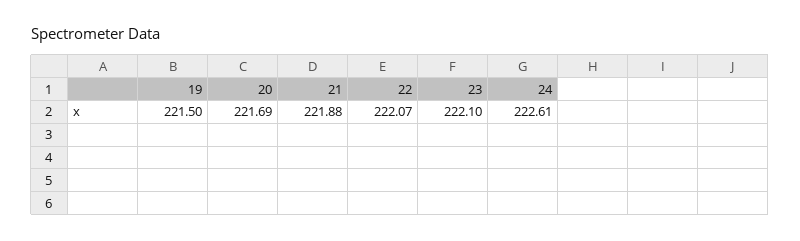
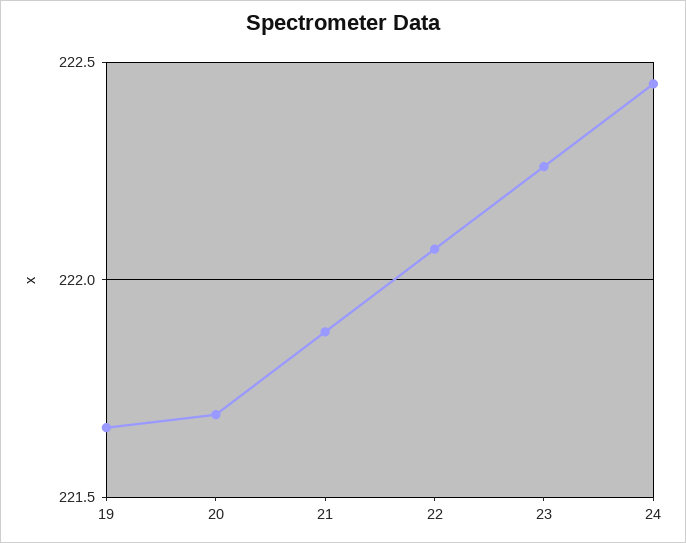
  {
-   "19": 221.5,
+   "19": 221.65,
    "20": 221.69,
    "21": 221.88,
    "22": 222.07,
-   "23": 222.1,
+   "23": 222.25,
-   "24": 222.61
+   "24": 222.45
  }

